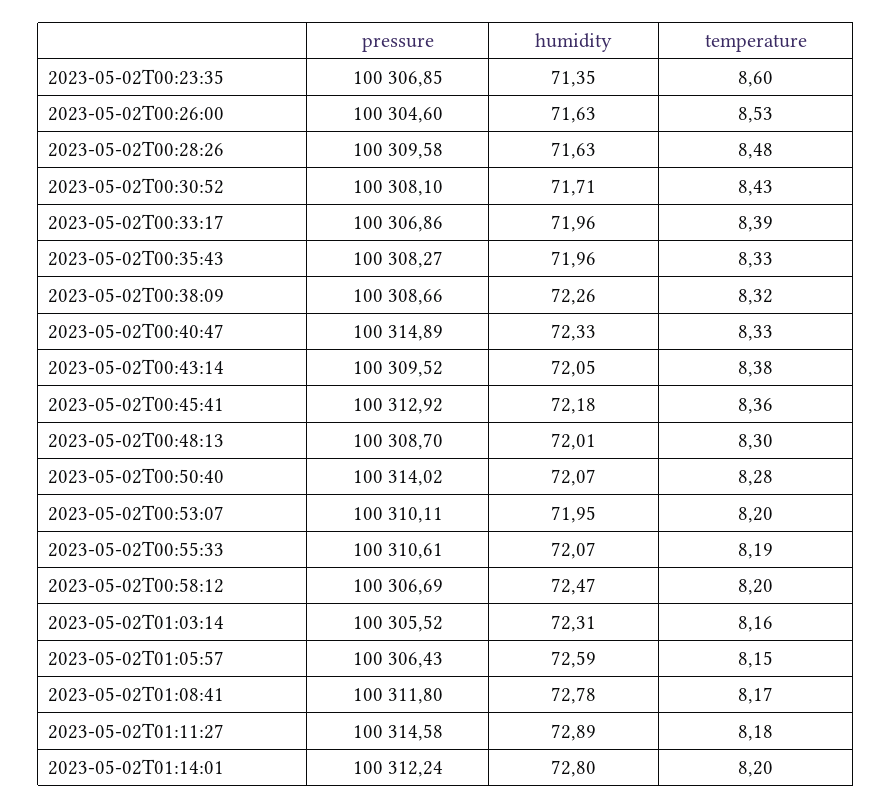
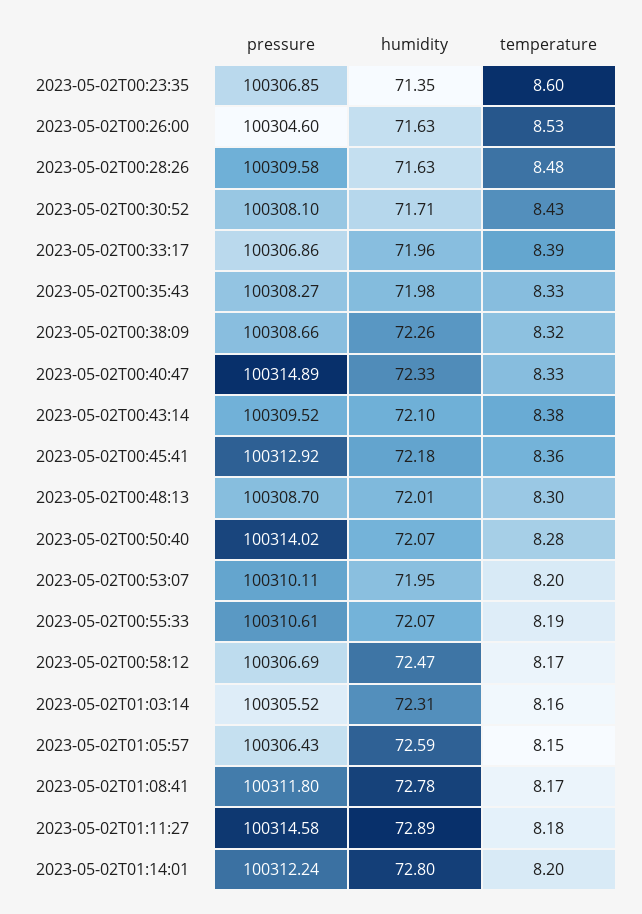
  {
    "pressure": {
      "2023-05-02T00:23:35": 100306.85,
      "2023-05-02T00:26:00": 100304.6,
      "2023-05-02T00:28:26": 100309.58,
      "2023-05-02T00:30:52": 100308.1,
      "2023-05-02T00:33:17": 100306.86,
      "2023-05-02T00:35:43": 100308.27,
      "2023-05-02T00:38:09": 100308.66,
      "2023-05-02T00:40:47": 100314.89,
      "2023-05-02T00:43:14": 100309.52,
      "2023-05-02T00:45:41": 100312.92,
      "2023-05-02T00:48:13": 100308.7,
      "2023-05-02T00:50:40": 100314.02,
      "2023-05-02T00:53:07": 100310.11,
      "2023-05-02T00:55:33": 100310.61,
      "2023-05-02T00:58:12": 100306.69,
      "2023-05-02T01:03:14": 100305.52,
      "2023-05-02T01:05:57": 100306.43,
      "2023-05-02T01:08:41": 100311.8,
      "2023-05-02T01:11:27": 100314.58,
      "2023-05-02T01:14:01": 100312.24
    },
    "humidity": {
      "2023-05-02T00:23:35": 71.35,
      "2023-05-02T00:26:00": 71.63,
      "2023-05-02T00:28:26": 71.63,
      "2023-05-02T00:30:52": 71.71,
      "2023-05-02T00:33:17": 71.96,
-     "2023-05-02T00:35:43": 71.96,
+     "2023-05-02T00:35:43": 71.98,
      "2023-05-02T00:38:09": 72.26,
      "2023-05-02T00:40:47": 72.33,
-     "2023-05-02T00:43:14": 72.05,
+     "2023-05-02T00:43:14": 72.1,
      "2023-05-02T00:45:41": 72.18,
      "2023-05-02T00:48:13": 72.01,
      "2023-05-02T00:50:40": 72.07,
      "2023-05-02T00:53:07": 71.95,
      "2023-05-02T00:55:33": 72.07,
      "2023-05-02T00:58:12": 72.47,
      "2023-05-02T01:03:14": 72.31,
      "2023-05-02T01:05:57": 72.59,
      "2023-05-02T01:08:41": 72.78,
      "2023-05-02T01:11:27": 72.89,
      "2023-05-02T01:14:01": 72.8
    },
    "temperature": {
      "2023-05-02T00:23:35": 8.6,
      "2023-05-02T00:26:00": 8.53,
      "2023-05-02T00:28:26": 8.48,
      "2023-05-02T00:30:52": 8.43,
      "2023-05-02T00:33:17": 8.39,
      "2023-05-02T00:35:43": 8.33,
      "2023-05-02T00:38:09": 8.32,
      "2023-05-02T00:40:47": 8.33,
      "2023-05-02T00:43:14": 8.38,
      "2023-05-02T00:45:41": 8.36,
      "2023-05-02T00:48:13": 8.3,
      "2023-05-02T00:50:40": 8.28,
      "2023-05-02T00:53:07": 8.2,
      "2023-05-02T00:55:33": 8.19,
-     "2023-05-02T00:58:12": 8.2,
+     "2023-05-02T00:58:12": 8.17,
      "2023-05-02T01:03:14": 8.16,
      "2023-05-02T01:05:57": 8.15,
      "2023-05-02T01:08:41": 8.17,
      "2023-05-02T01:11:27": 8.18,
      "2023-05-02T01:14:01": 8.2
    }
  }

